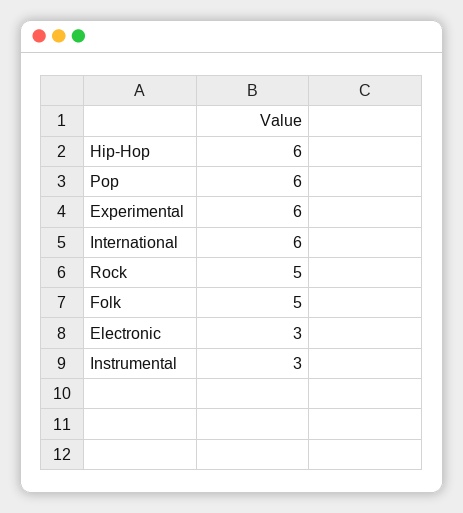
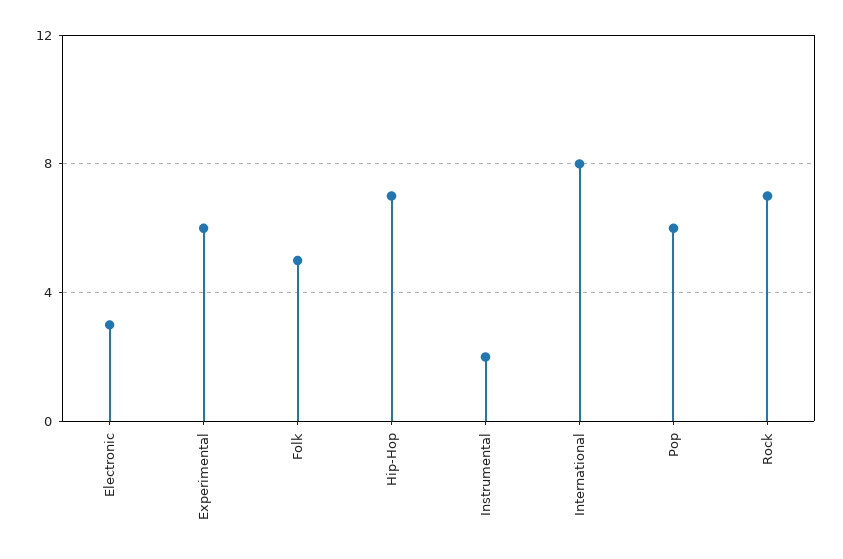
  {
-   "Hip-Hop": 6,
+   "Hip-Hop": 7,
    "Pop": 6,
    "Experimental": 6,
-   "International": 6,
+   "International": 8,
-   "Rock": 5,
+   "Rock": 7,
    "Folk": 5,
    "Electronic": 3,
-   "Instrumental": 3
+   "Instrumental": 2
  }

